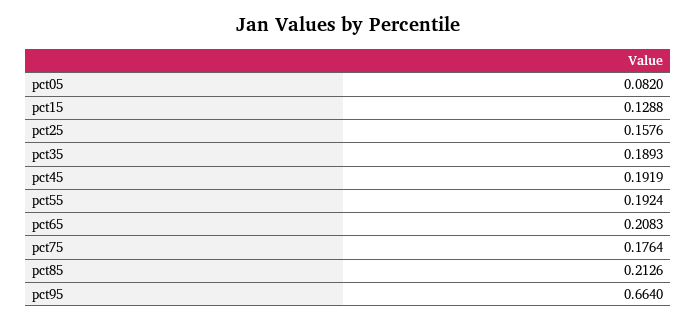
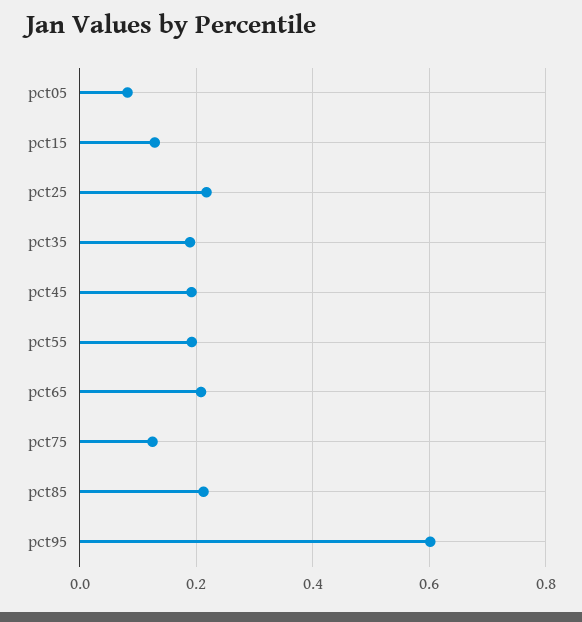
  {
    "pct05": 0.082,
    "pct15": 0.1288,
-   "pct25": 0.1576,
+   "pct25": 0.22,
    "pct35": 0.1893,
    "pct45": 0.1919,
    "pct55": 0.1924,
    "pct65": 0.2083,
-   "pct75": 0.1764,
+   "pct75": 0.12,
    "pct85": 0.2126,
-   "pct95": 0.664
+   "pct95": 0.6
  }

